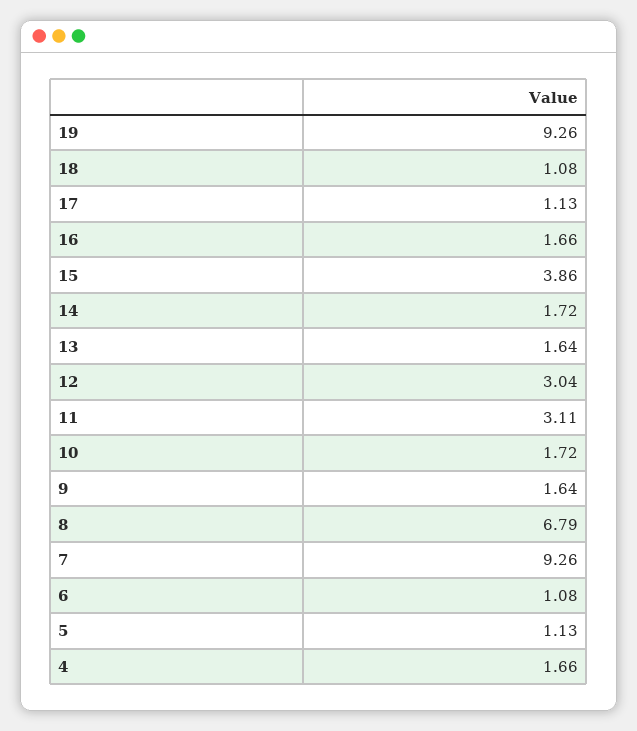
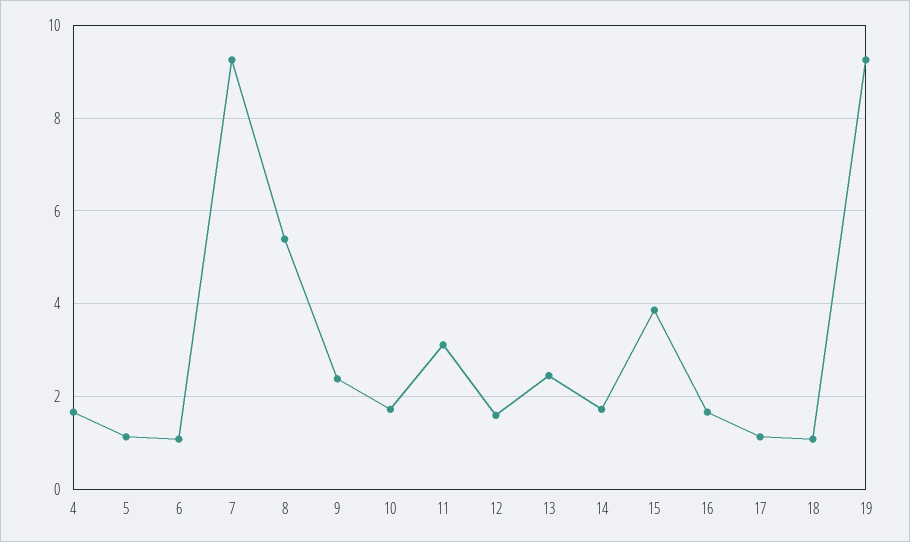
  {
    "19": 9.26,
    "18": 1.08,
    "17": 1.13,
    "16": 1.66,
    "15": 3.86,
    "14": 1.72,
-   "13": 1.64,
+   "13": 2.4,
-   "12": 3.04,
+   "12": 1.6,
    "11": 3.11,
    "10": 1.72,
-   "9": 1.64,
+   "9": 2.4,
-   "8": 6.79,
+   "8": 5.4,
    "7": 9.26,
    "6": 1.08,
    "5": 1.13,
    "4": 1.66
  }

